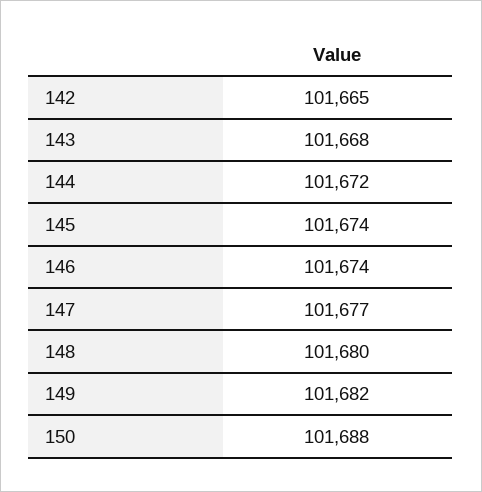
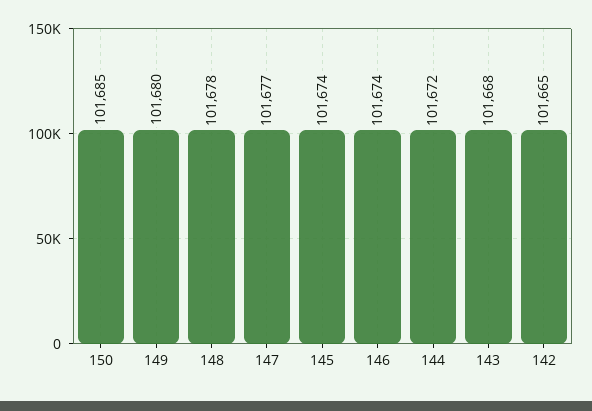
  {
    "142": 101665,
    "143": 101668,
    "144": 101672,
    "145": 101674,
    "146": 101674,
    "147": 101677,
-   "148": 101680,
+   "148": 101678,
-   "149": 101682,
+   "149": 101680,
-   "150": 101688
+   "150": 101685
  }

